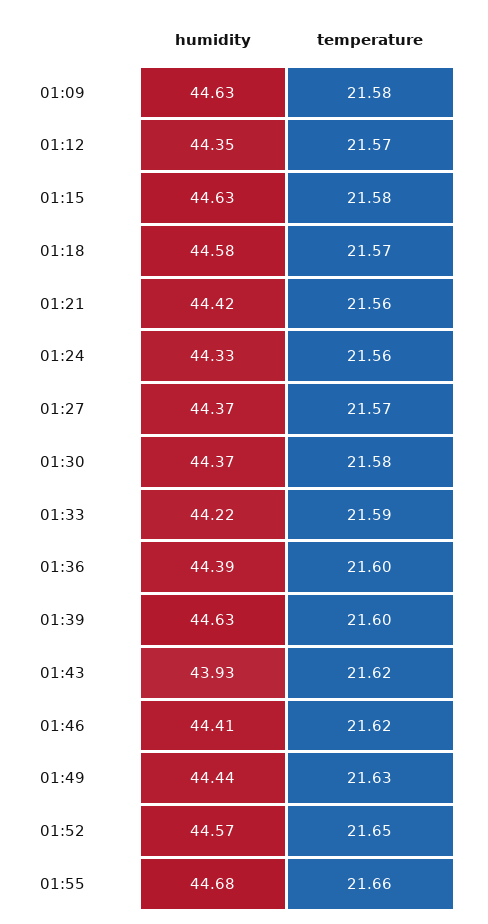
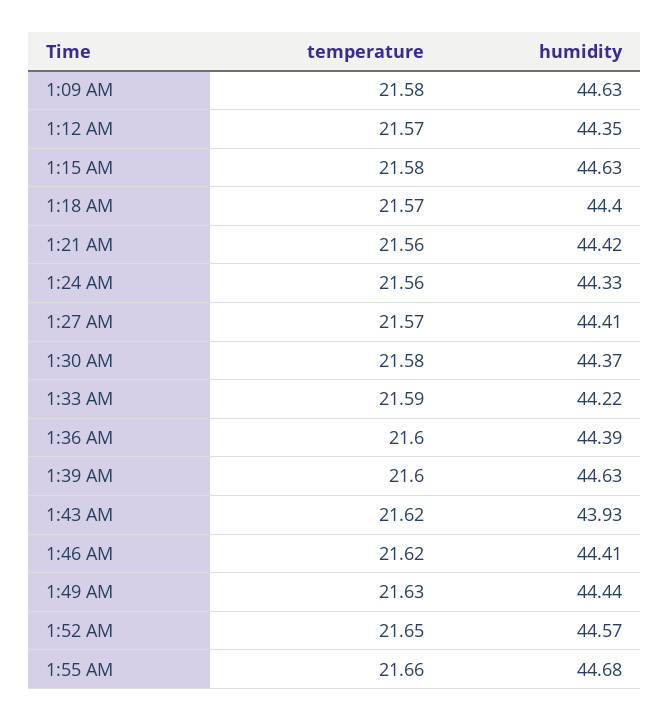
  {
    "humidity": {
      "01:09": 44.63,
      "01:12": 44.35,
      "01:15": 44.63,
-     "01:18": 44.58,
+     "01:18": 44.4,
      "01:21": 44.42,
      "01:24": 44.33,
-     "01:27": 44.37,
+     "01:27": 44.41,
      "01:30": 44.37,
      "01:33": 44.22,
      "01:36": 44.39,
      "01:39": 44.63,
      "01:43": 43.93,
      "01:46": 44.41,
      "01:49": 44.44,
      "01:52": 44.57,
      "01:55": 44.68
    },
    "temperature": {
      "01:09": 21.58,
      "01:12": 21.57,
      "01:15": 21.58,
      "01:18": 21.57,
      "01:21": 21.56,
      "01:24": 21.56,
      "01:27": 21.57,
      "01:30": 21.58,
      "01:33": 21.59,
      "01:36": 21.6,
      "01:39": 21.6,
      "01:43": 21.62,
      "01:46": 21.62,
      "01:49": 21.63,
      "01:52": 21.65,
      "01:55": 21.66
    }
  }

